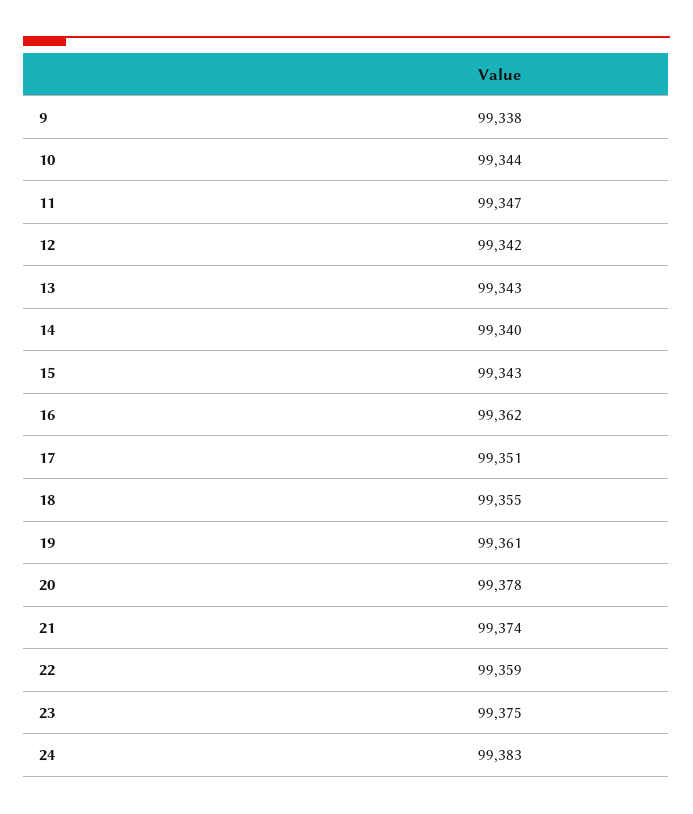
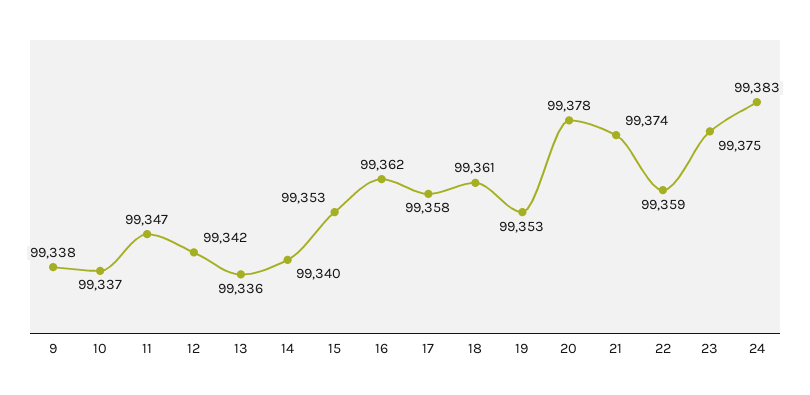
  {
    "9": 99338,
-   "10": 99344,
+   "10": 99337,
    "11": 99347,
    "12": 99342,
-   "13": 99343,
+   "13": 99336,
    "14": 99340,
-   "15": 99343,
+   "15": 99353,
    "16": 99362,
-   "17": 99351,
+   "17": 99358,
-   "18": 99355,
+   "18": 99361,
-   "19": 99361,
+   "19": 99353,
    "20": 99378,
    "21": 99374,
    "22": 99359,
    "23": 99375,
    "24": 99383
  }

